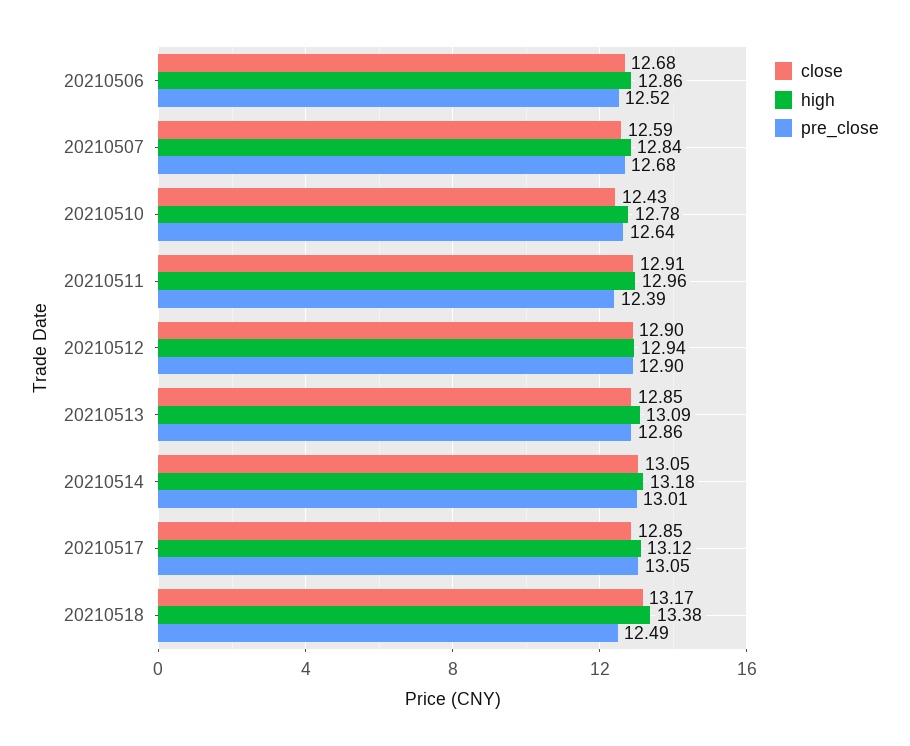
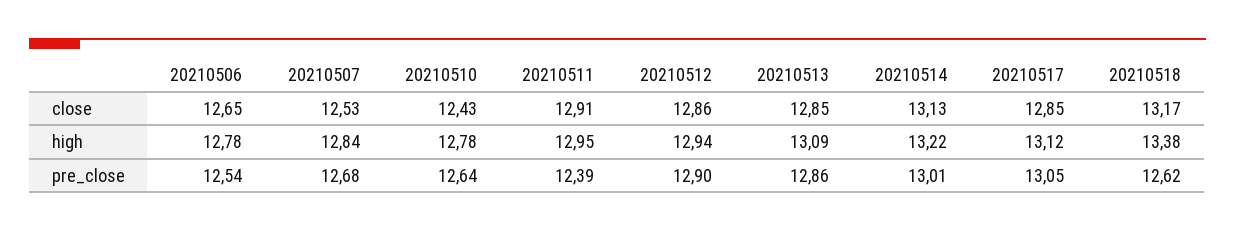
  {
    "close": {
-     "20210506": 12.68,
+     "20210506": 12.65,
-     "20210507": 12.59,
+     "20210507": 12.53,
      "20210510": 12.43,
      "20210511": 12.91,
-     "20210512": 12.9,
+     "20210512": 12.86,
      "20210513": 12.85,
-     "20210514": 13.05,
+     "20210514": 13.13,
      "20210517": 12.85,
      "20210518": 13.17
    },
    "high": {
-     "20210506": 12.86,
+     "20210506": 12.78,
      "20210507": 12.84,
      "20210510": 12.78,
-     "20210511": 12.96,
+     "20210511": 12.95,
      "20210512": 12.94,
      "20210513": 13.09,
-     "20210514": 13.18,
+     "20210514": 13.22,
      "20210517": 13.12,
      "20210518": 13.38
    },
    "pre_close": {
-     "20210506": 12.52,
+     "20210506": 12.54,
      "20210507": 12.68,
      "20210510": 12.64,
      "20210511": 12.39,
      "20210512": 12.9,
      "20210513": 12.86,
      "20210514": 13.01,
      "20210517": 13.05,
-     "20210518": 12.49
+     "20210518": 12.62
    }
  }

